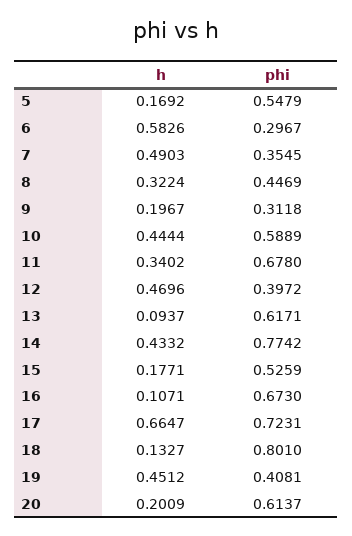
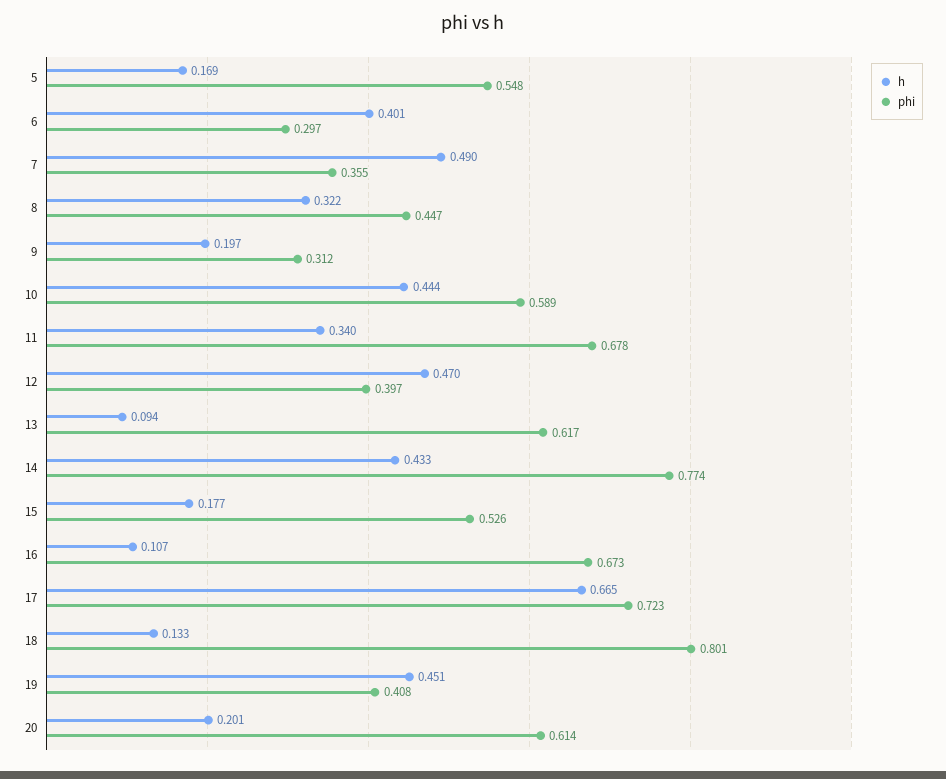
  {
    "h": {
      "5": 0.1692,
-     "6": 0.5826,
+     "6": 0.401,
      "7": 0.4903,
      "8": 0.3224,
      "9": 0.1967,
      "10": 0.4444,
      "11": 0.3402,
      "12": 0.4696,
      "13": 0.0937,
      "14": 0.4332,
      "15": 0.1771,
      "16": 0.1071,
      "17": 0.6647,
      "18": 0.1327,
      "19": 0.4512,
      "20": 0.2009
    },
    "phi": {
      "5": 0.5479,
      "6": 0.2967,
      "7": 0.3545,
      "8": 0.4469,
      "9": 0.3118,
      "10": 0.5889,
      "11": 0.678,
      "12": 0.3972,
      "13": 0.6171,
      "14": 0.7742,
      "15": 0.5259,
      "16": 0.673,
      "17": 0.7231,
      "18": 0.801,
      "19": 0.4081,
      "20": 0.6137
    }
  }

